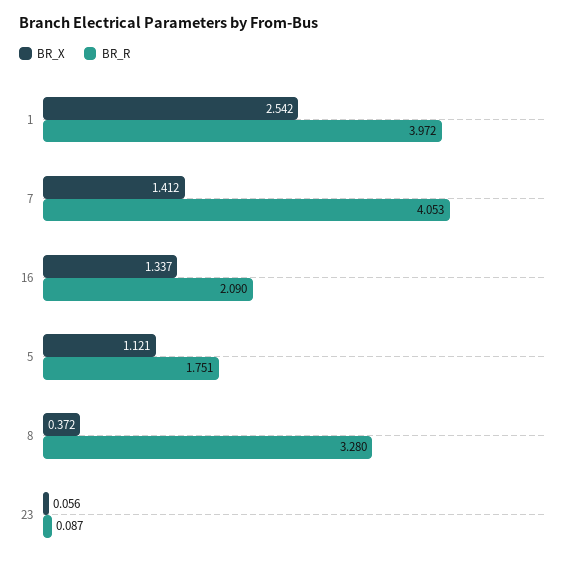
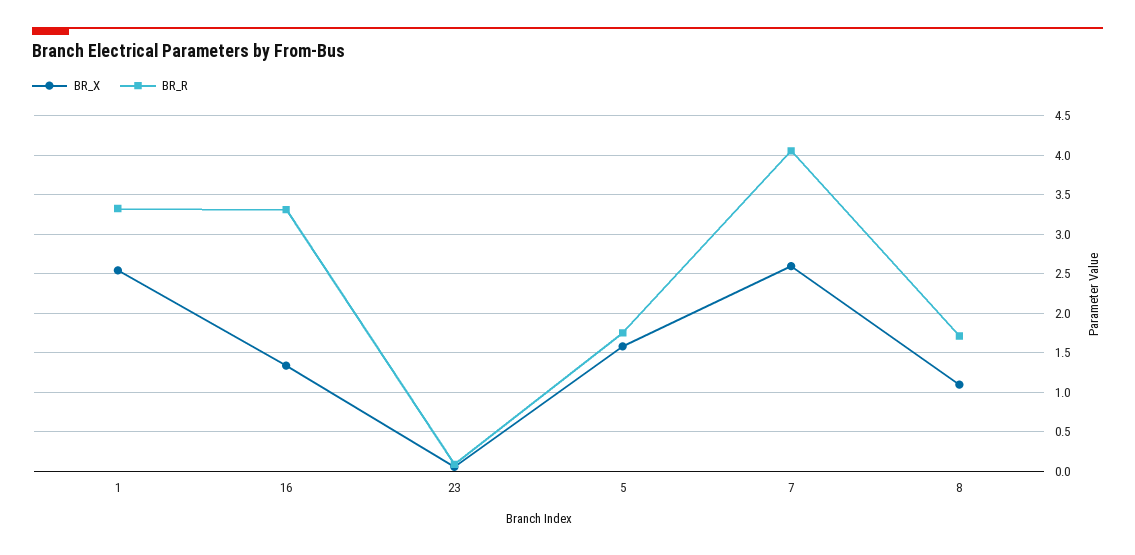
  {
    "BR_X": {
      "1": 2.542,
-     "7": 1.412,
+     "7": 2.6,
      "16": 1.337,
-     "5": 1.121,
+     "5": 1.6,
-     "8": 0.372,
+     "8": 1.1,
      "23": 0.056
    },
    "BR_R": {
-     "1": 3.972,
+     "1": 3.3,
      "7": 4.053,
-     "16": 2.09,
+     "16": 3.3,
      "5": 1.751,
-     "8": 3.28,
+     "8": 1.7,
      "23": 0.087
    }
  }

